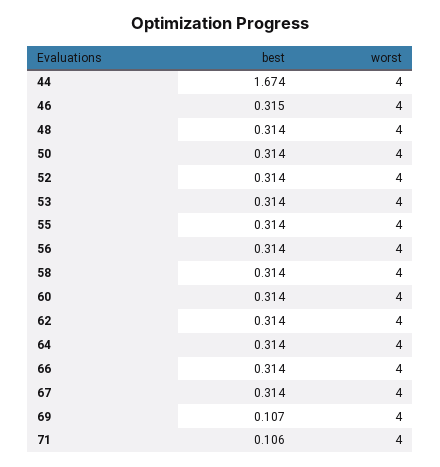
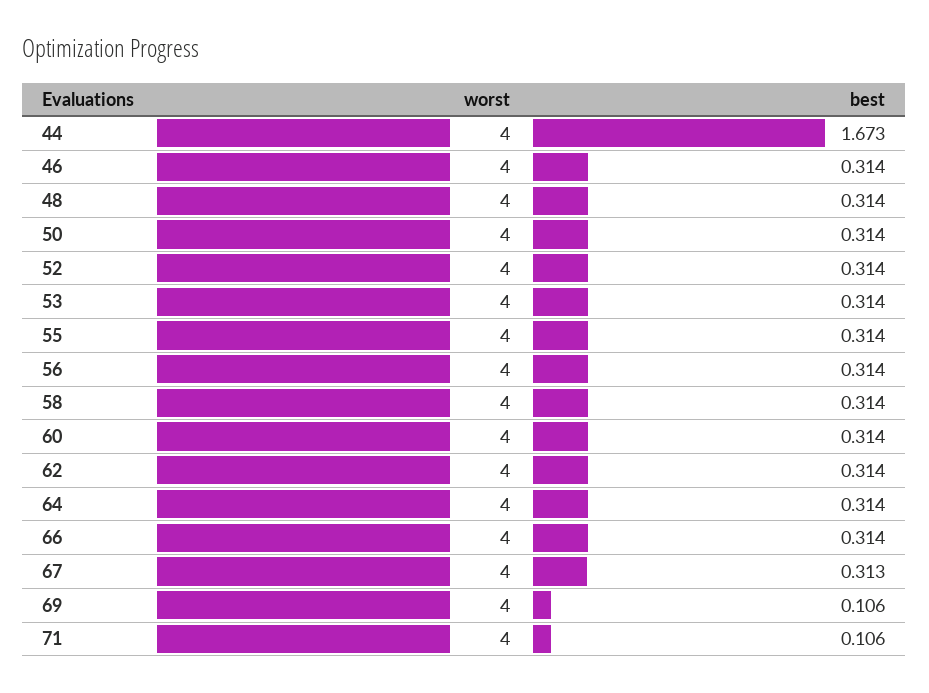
  {
    "best": {
-     "44": 1.674,
+     "44": 1.673,
-     "46": 0.315,
+     "46": 0.314,
      "48": 0.314,
      "50": 0.314,
      "52": 0.314,
      "53": 0.314,
      "55": 0.314,
      "56": 0.314,
      "58": 0.314,
      "60": 0.314,
      "62": 0.314,
      "64": 0.314,
      "66": 0.314,
-     "67": 0.314,
+     "67": 0.313,
-     "69": 0.107,
+     "69": 0.106,
      "71": 0.106
    },
    "worst": {
      "44": 4,
      "46": 4,
      "48": 4,
      "50": 4,
      "52": 4,
      "53": 4,
      "55": 4,
      "56": 4,
      "58": 4,
      "60": 4,
      "62": 4,
      "64": 4,
      "66": 4,
      "67": 4,
      "69": 4,
      "71": 4
    }
  }

